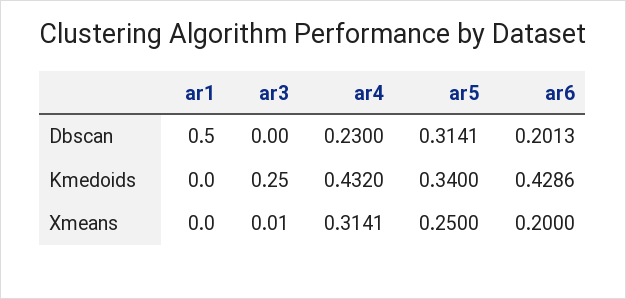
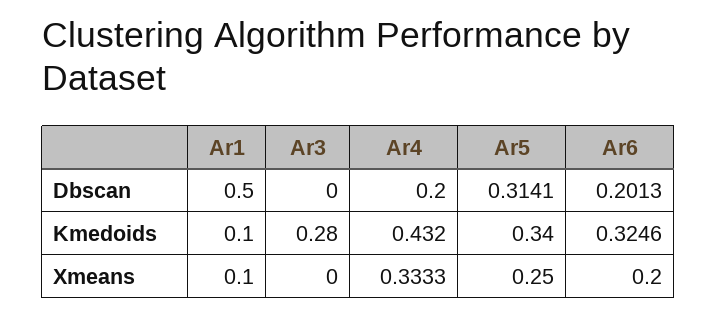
  {
    "ar1": {
      "Dbscan": 0.5,
-     "Kmedoids": 0,
+     "Kmedoids": 0.1,
-     "Xmeans": 0
+     "Xmeans": 0.1
    },
    "ar3": {
      "Dbscan": 0,
-     "Kmedoids": 0.25,
+     "Kmedoids": 0.28,
-     "Xmeans": 0.01
+     "Xmeans": 0
    },
    "ar4": {
-     "Dbscan": 0.23,
+     "Dbscan": 0.2,
      "Kmedoids": 0.432,
-     "Xmeans": 0.3141
+     "Xmeans": 0.3333
    },
    "ar5": {
      "Dbscan": 0.3141,
      "Kmedoids": 0.34,
      "Xmeans": 0.25
    },
    "ar6": {
      "Dbscan": 0.2013,
-     "Kmedoids": 0.4286,
+     "Kmedoids": 0.3246,
      "Xmeans": 0.2
    }
  }

